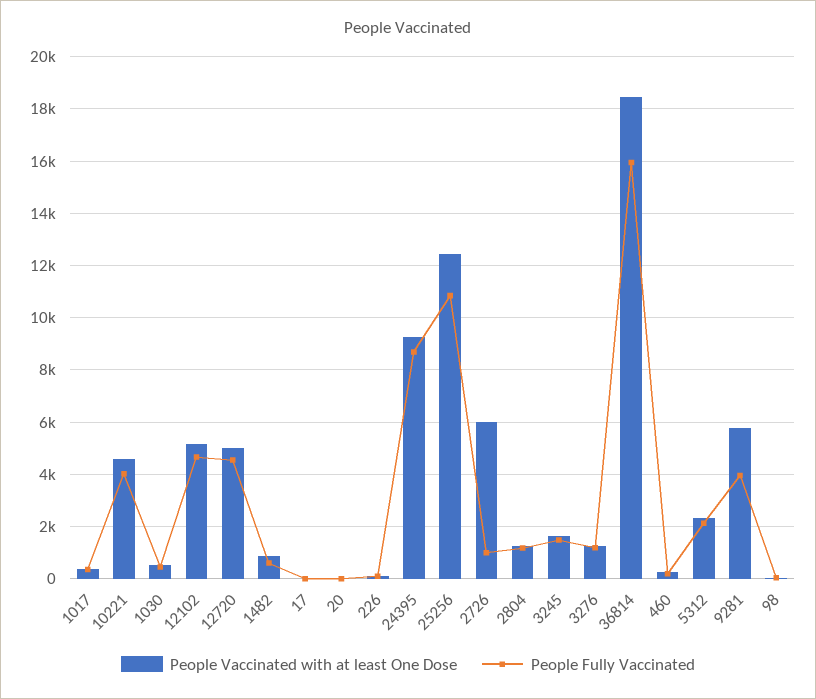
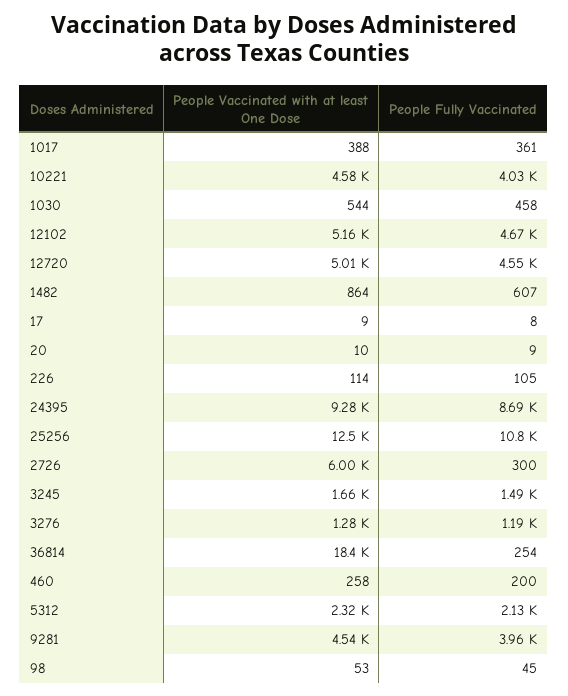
  {
    "People Vaccinated with at least One Dose": {
      "1017": 388,
      "10221": 4580,
      "1030": 544,
      "12102": 5160,
      "12720": 5010,
      "1482": 864,
      "17": 9,
      "20": 10,
      "226": 114,
      "24395": 9280,
      "25256": 12500,
      "2726": 6000,
-     "2804": 1250,
      "3245": 1660,
      "3276": 1280,
      "36814": 18400,
      "460": 258,
      "5312": 2320,
-     "9281": 5750,
+     "9281": 4540,
      "98": 53
    },
    "People Fully Vaccinated": {
      "1017": 361,
      "10221": 4030,
      "1030": 458,
      "12102": 4670,
      "12720": 4550,
      "1482": 607,
      "17": 8,
      "20": 9,
      "226": 105,
      "24395": 8690,
      "25256": 10800,
-     "2726": 1000,
+     "2726": 300,
-     "2804": 1250,
      "3245": 1490,
      "3276": 1190,
-     "36814": 16000,
+     "36814": 254,
      "460": 200,
      "5312": 2130,
      "9281": 3960,
      "98": 45
    }
  }

